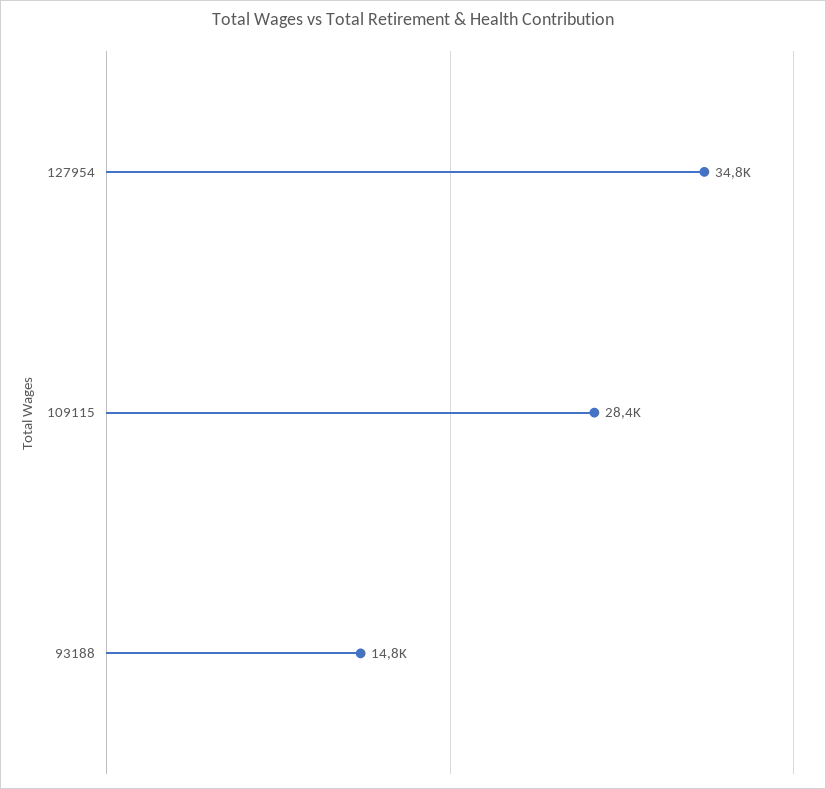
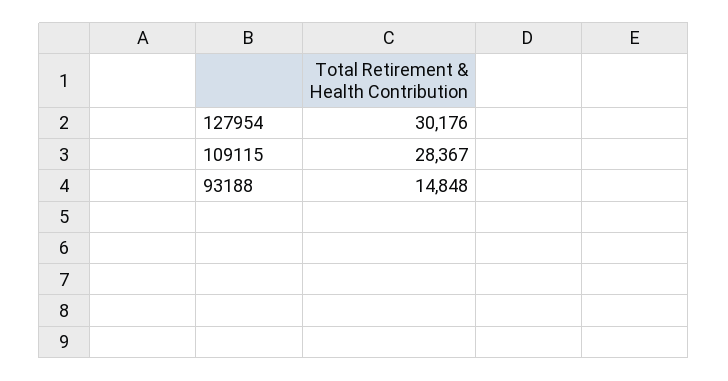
  {
-   "127954": 34800,
+   "127954": 30176,
    "109115": 28367,
    "93188": 14848
  }

